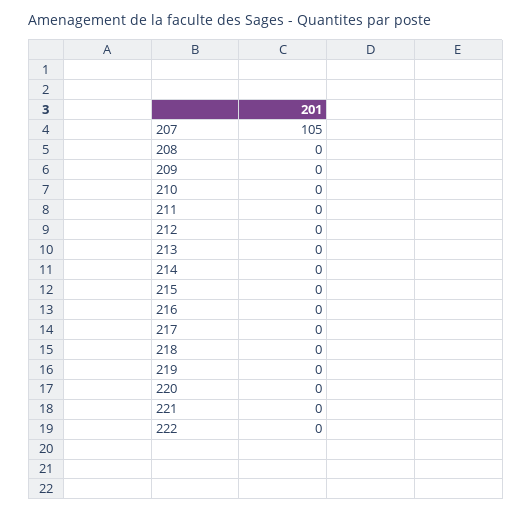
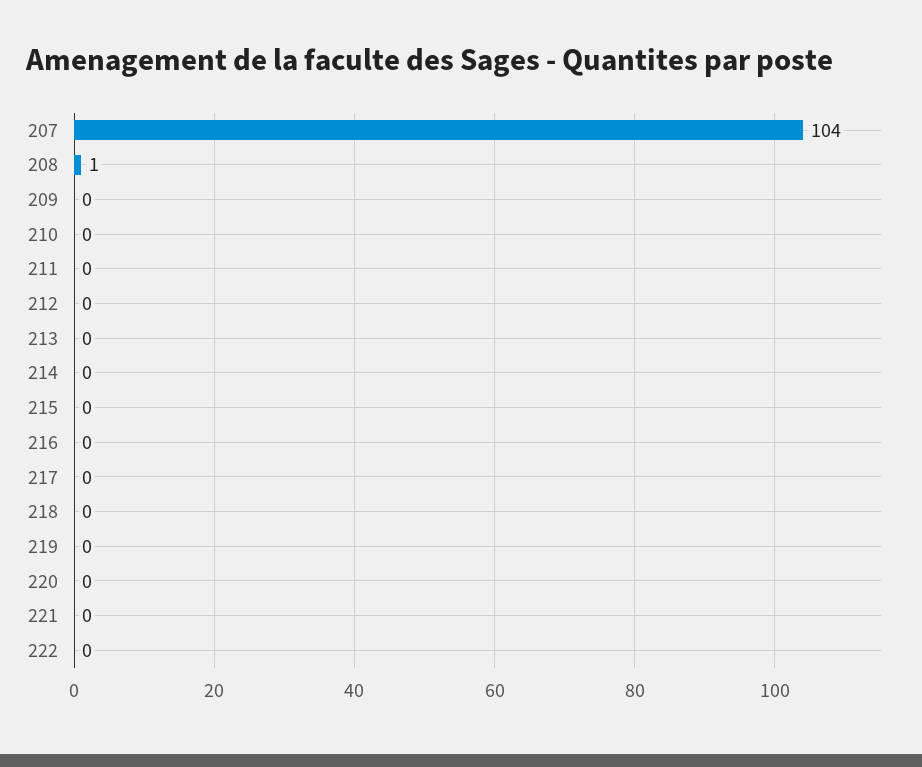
  {
-   "207": 105,
+   "207": 104,
-   "208": 0,
+   "208": 1,
    "209": 0,
    "210": 0,
    "211": 0,
    "212": 0,
    "213": 0,
    "214": 0,
    "215": 0,
    "216": 0,
    "217": 0,
    "218": 0,
    "219": 0,
    "220": 0,
    "221": 0,
    "222": 0
  }

